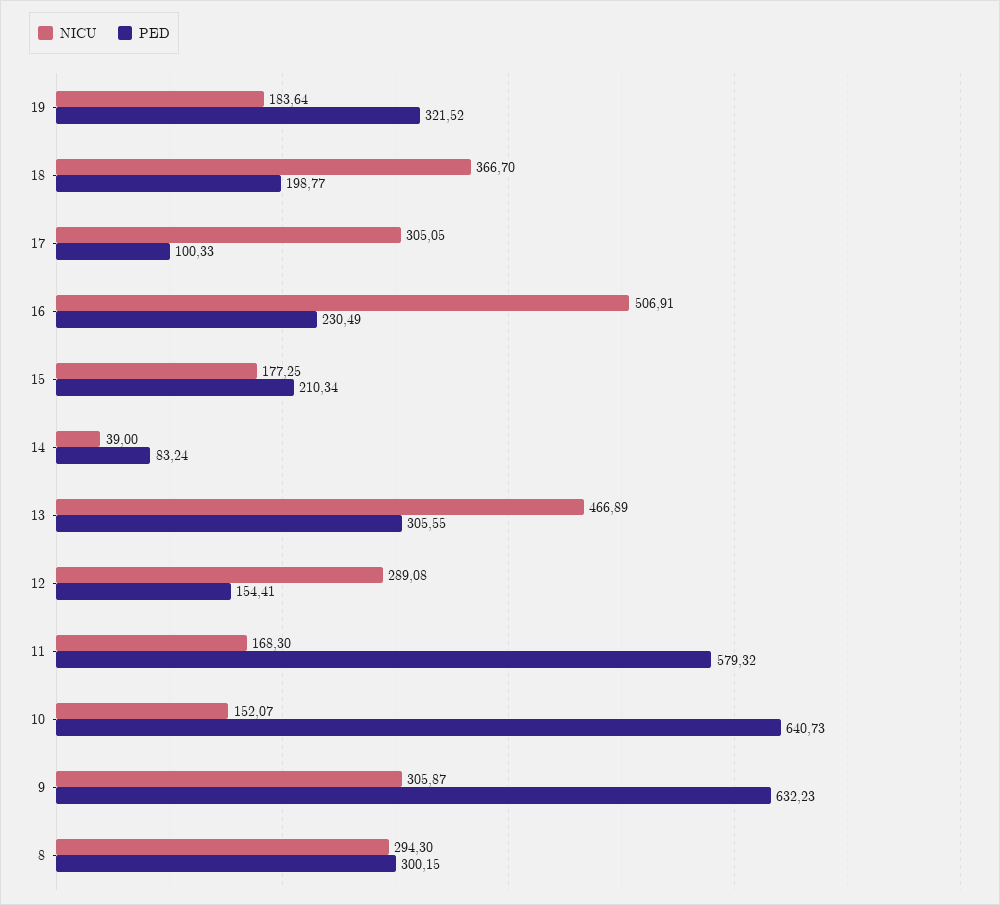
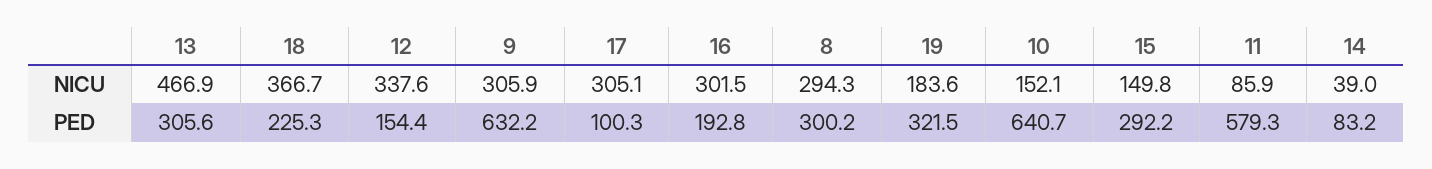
  {
    "NICU": {
      "19": 183.64,
      "18": 366.7,
      "17": 305.05,
-     "16": 506.91,
+     "16": 301.5,
-     "15": 177.25,
+     "15": 149.8,
      "14": 39,
      "13": 466.89,
-     "12": 289.08,
+     "12": 337.6,
-     "11": 168.3,
+     "11": 85.9,
      "10": 152.07,
      "9": 305.87,
      "8": 294.3
    },
    "PED": {
      "19": 321.52,
-     "18": 198.77,
+     "18": 225.3,
      "17": 100.33,
-     "16": 230.49,
+     "16": 192.8,
-     "15": 210.34,
+     "15": 292.2,
      "14": 83.24,
      "13": 305.55,
      "12": 154.41,
      "11": 579.32,
      "10": 640.73,
      "9": 632.23,
      "8": 300.15
    }
  }

